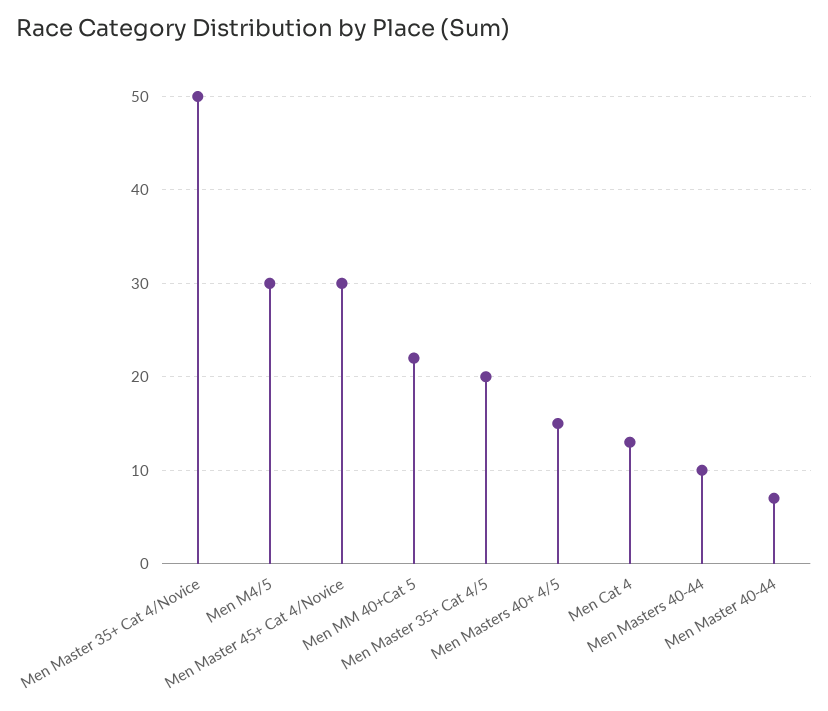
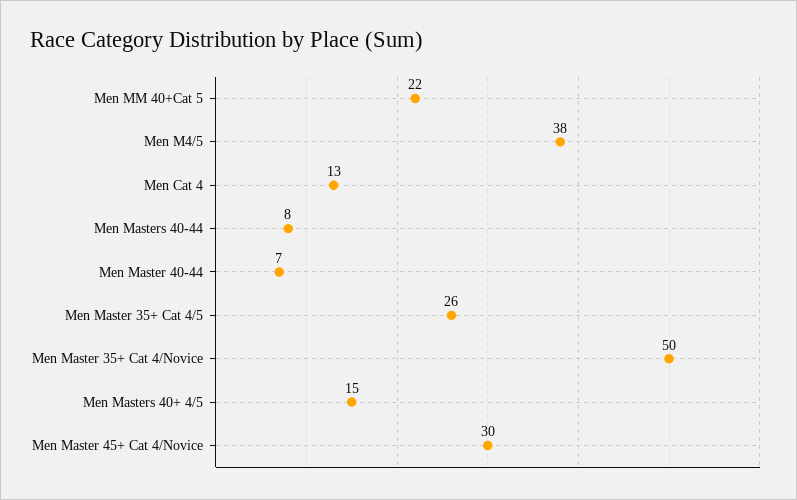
  {
    "Men Master 35+ Cat 4/Novice": 50,
-   "Men M4/5": 30,
+   "Men M4/5": 38,
    "Men Master 45+ Cat 4/Novice": 30,
    "Men MM 40+Cat 5": 22,
-   "Men Master 35+ Cat 4/5": 20,
+   "Men Master 35+ Cat 4/5": 26,
    "Men Masters 40+ 4/5": 15,
    "Men Cat 4": 13,
-   "Men Masters 40-44": 10,
+   "Men Masters 40-44": 8,
    "Men Master 40-44": 7
  }

